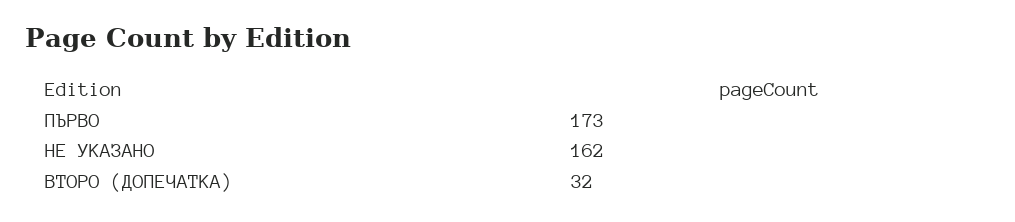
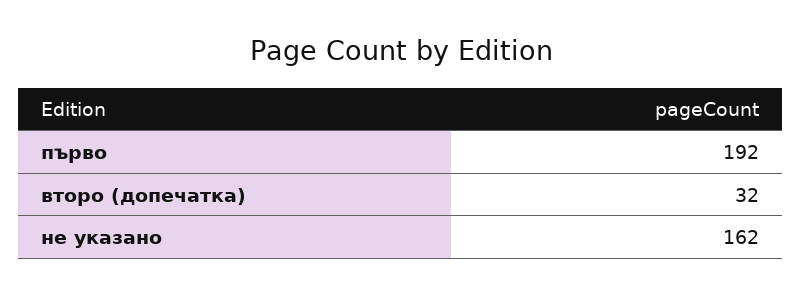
  {
-   "ПЪРВО": 173,
+   "ПЪРВО": 192,
    "НЕ УКАЗАНО": 162,
    "ВТОРО (ДОПЕЧАТКА)": 32
  }

